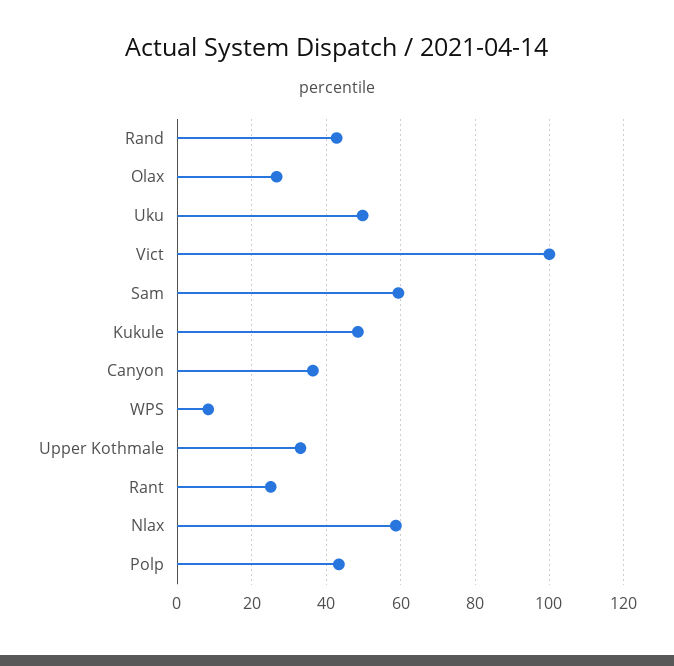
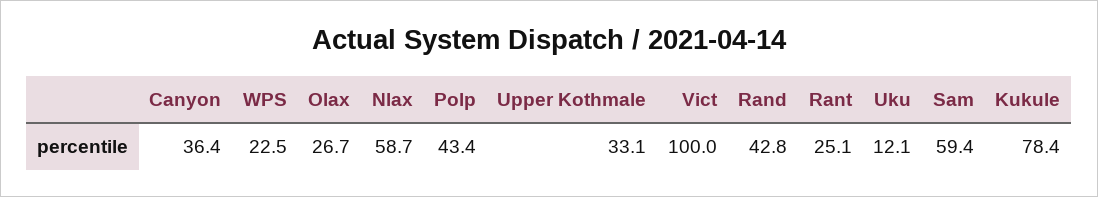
  {
    "Rand": 42.8,
    "Olax": 26.7,
-   "Uku": 50,
+   "Uku": 12.1,
    "Vict": 100,
    "Sam": 59.4,
-   "Kukule": 48,
+   "Kukule": 78.4,
    "Canyon": 36.4,
-   "WPS": 8,
+   "WPS": 22.5,
    "Upper Kothmale": 33.1,
    "Rant": 25.1,
    "Nlax": 58.7,
    "Polp": 43.4
  }

